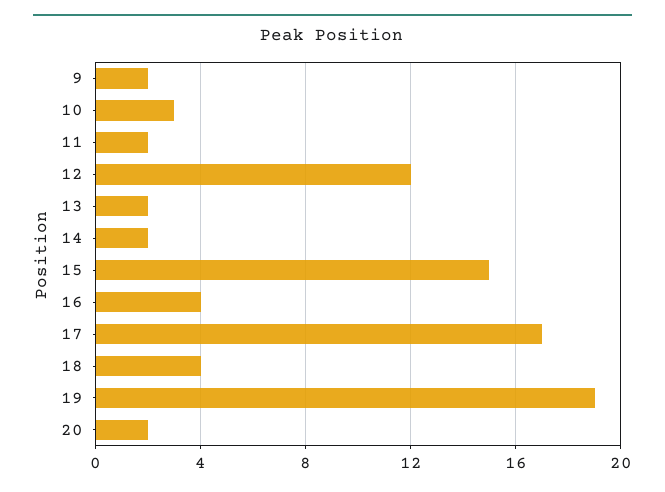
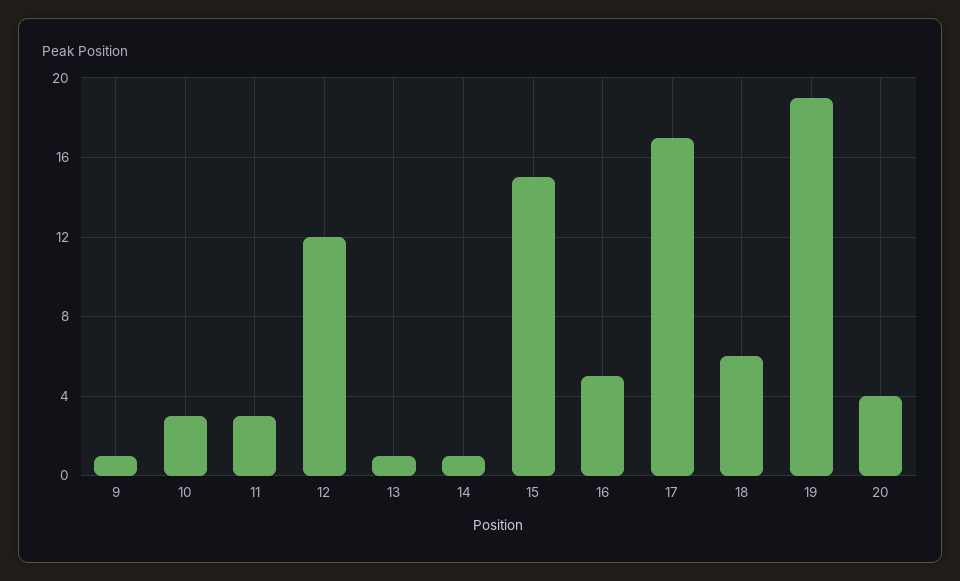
  {
-   "9": 2,
+   "9": 1,
    "10": 3,
-   "11": 2,
+   "11": 3,
    "12": 12,
-   "13": 2,
+   "13": 1,
-   "14": 2,
+   "14": 1,
    "15": 15,
-   "16": 4,
+   "16": 5,
    "17": 17,
-   "18": 4,
+   "18": 6,
    "19": 19,
-   "20": 2
+   "20": 4
  }

